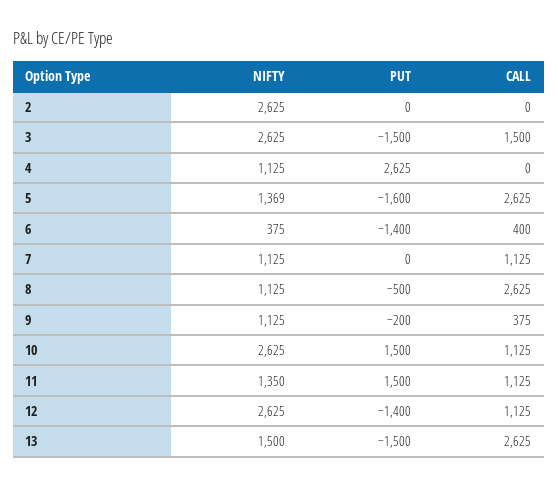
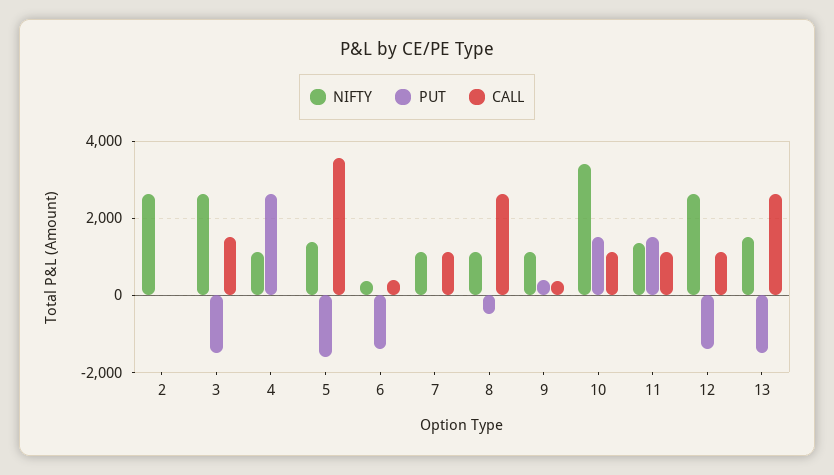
  {
    "NIFTY": {
      "2": 2625,
      "3": 2625,
      "4": 1125,
      "5": 1369,
      "6": 375,
      "7": 1125,
      "8": 1125,
      "9": 1125,
-     "10": 2625,
+     "10": 3400,
      "11": 1350,
      "12": 2625,
      "13": 1500
    },
    "PUT": {
      "2": 0,
      "3": -1500,
      "4": 2625,
      "5": -1600,
      "6": -1400,
      "7": 0,
      "8": -500,
-     "9": -200,
+     "9": 400,
      "10": 1500,
      "11": 1500,
      "12": -1400,
      "13": -1500
    },
    "CALL": {
      "2": 0,
      "3": 1500,
      "4": 0,
-     "5": 2625,
+     "5": 3600,
      "6": 400,
      "7": 1125,
      "8": 2625,
      "9": 375,
      "10": 1125,
      "11": 1125,
      "12": 1125,
      "13": 2625
    }
  }

